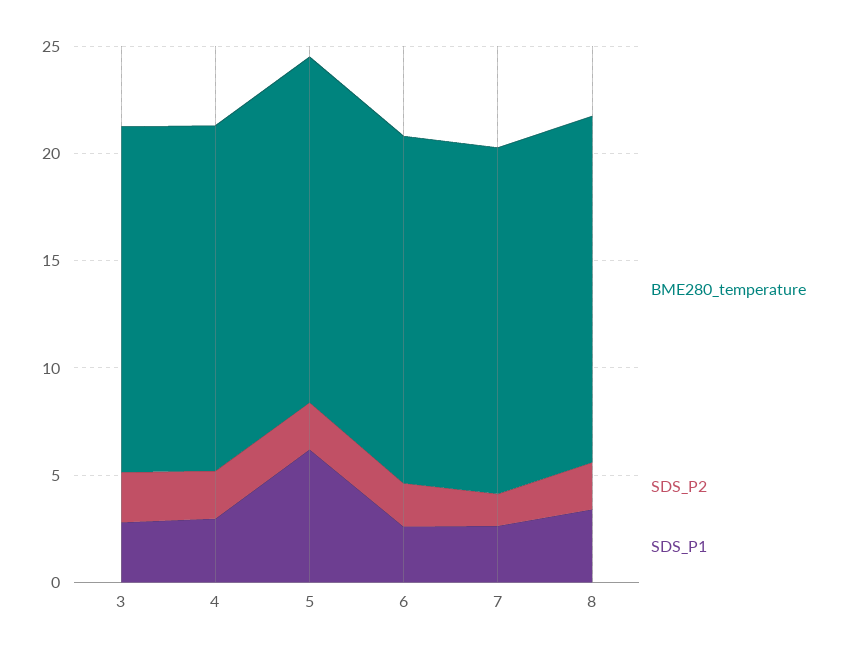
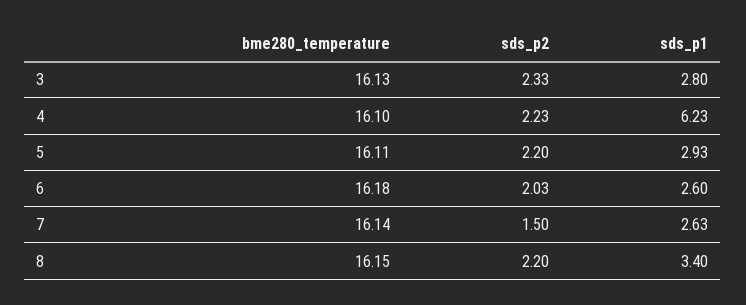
  {
    "BME280_temperature": {
      "3": 16.13,
      "4": 16.1,
      "5": 16.11,
      "6": 16.18,
      "7": 16.14,
      "8": 16.15
    },
    "SDS_P2": {
      "3": 2.33,
      "4": 2.23,
      "5": 2.2,
      "6": 2.03,
      "7": 1.5,
      "8": 2.2
    },
    "SDS_P1": {
      "3": 2.8,
-     "4": 3,
+     "4": 6.23,
-     "5": 6,
+     "5": 2.93,
      "6": 2.6,
      "7": 2.63,
      "8": 3.4
    }
  }

